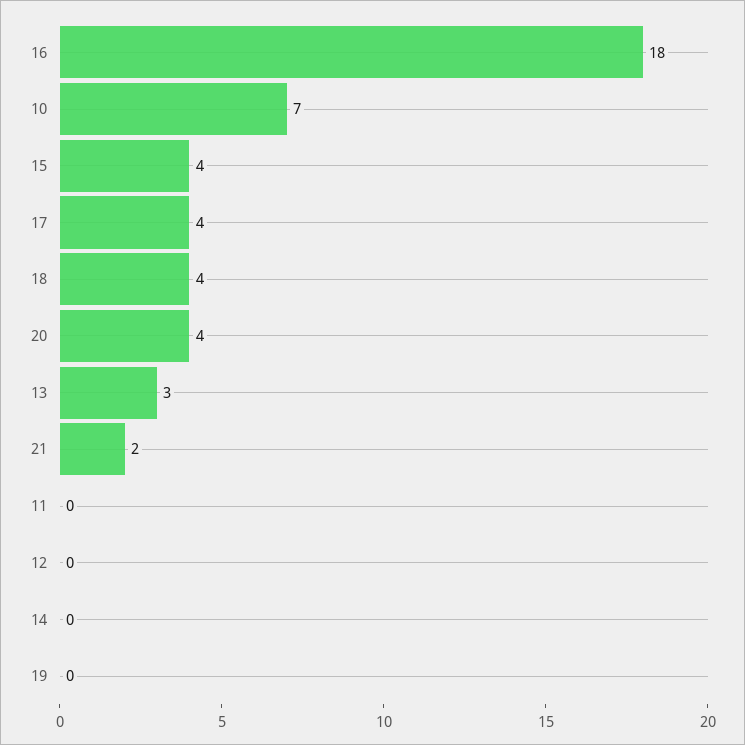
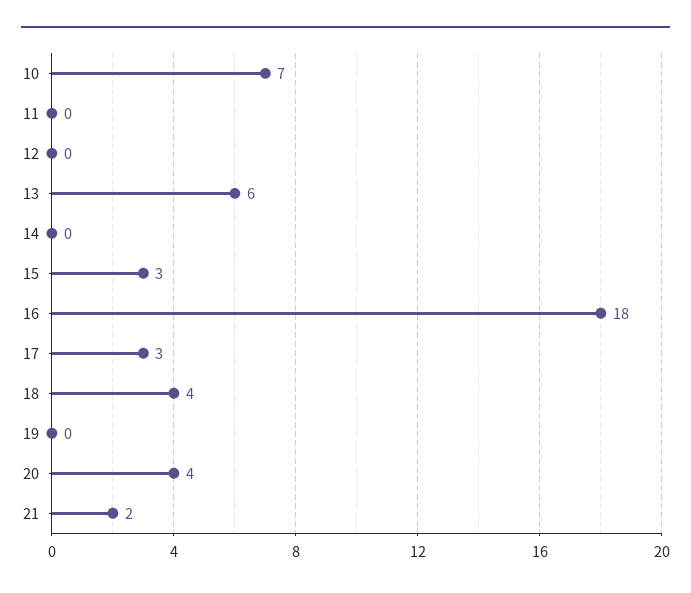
  {
    "16": 18,
    "10": 7,
-   "15": 4,
+   "15": 3,
-   "17": 4,
+   "17": 3,
    "18": 4,
    "20": 4,
-   "13": 3,
+   "13": 6,
    "21": 2,
    "11": 0,
    "12": 0,
    "14": 0,
    "19": 0
  }

